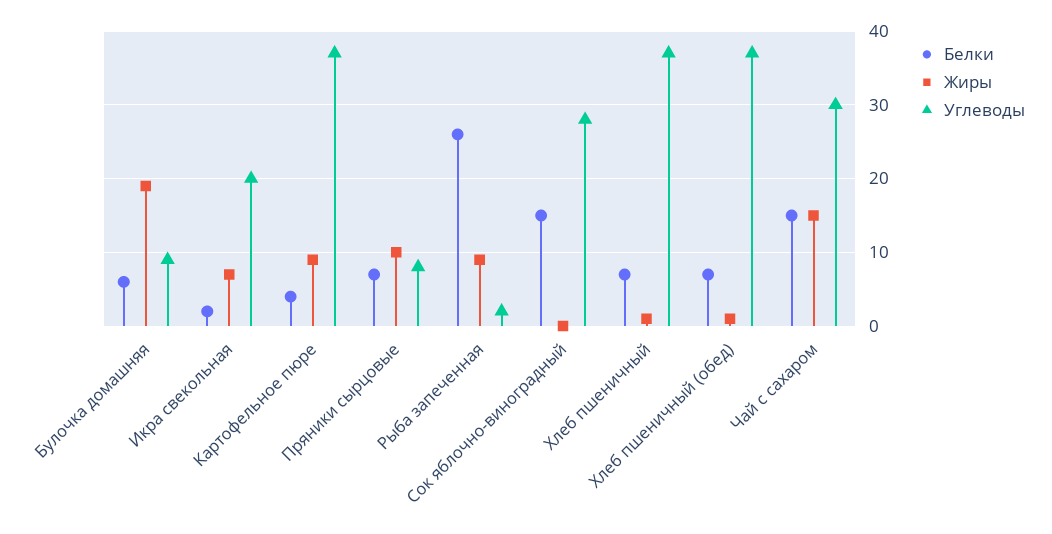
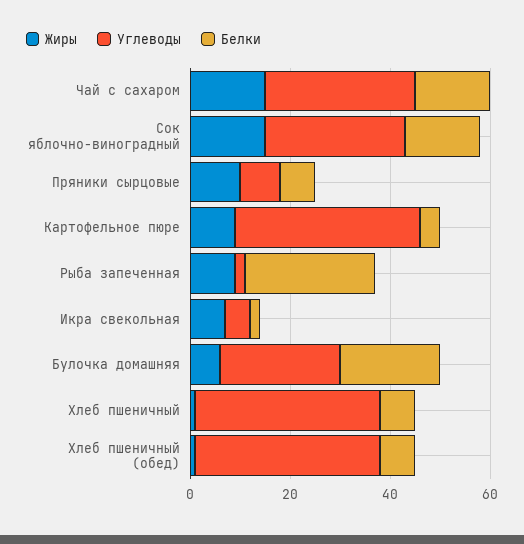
  {
    "Белки": {
-     "Булочка домашняя": 6,
+     "Булочка домашняя": 20,
      "Икра свекольная": 2,
      "Картофельное пюре": 4,
      "Пряники сырцовые": 7,
      "Рыба запеченная": 26,
      "Сок яблочно-виноградный": 15,
      "Хлеб пшеничный": 7,
      "Хлеб пшеничный (обед)": 7,
      "Чай с сахаром": 15
    },
    "Жиры": {
-     "Булочка домашняя": 19,
+     "Булочка домашняя": 5,
      "Икра свекольная": 7,
      "Картофельное пюре": 9,
      "Пряники сырцовые": 10,
      "Рыба запеченная": 9,
-     "Сок яблочно-виноградный": 0,
+     "Сок яблочно-виноградный": 15,
      "Хлеб пшеничный": 1,
      "Хлеб пшеничный (обед)": 1,
      "Чай с сахаром": 15
    },
    "Углеводы": {
-     "Булочка домашняя": 9,
+     "Булочка домашняя": 25,
-     "Икра свекольная": 20,
+     "Икра свекольная": 5,
      "Картофельное пюре": 37,
      "Пряники сырцовые": 8,
      "Рыба запеченная": 2,
      "Сок яблочно-виноградный": 28,
      "Хлеб пшеничный": 37,
      "Хлеб пшеничный (обед)": 37,
      "Чай с сахаром": 30
    }
  }

